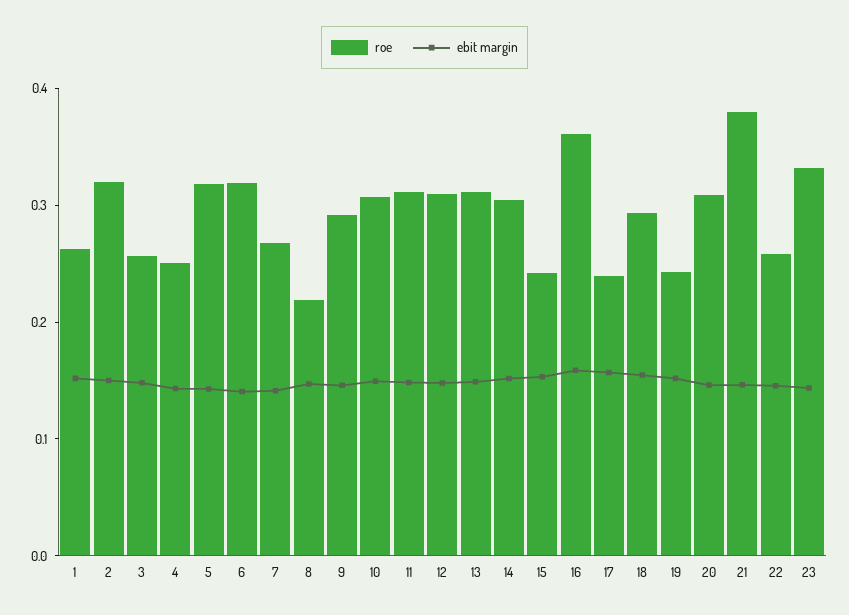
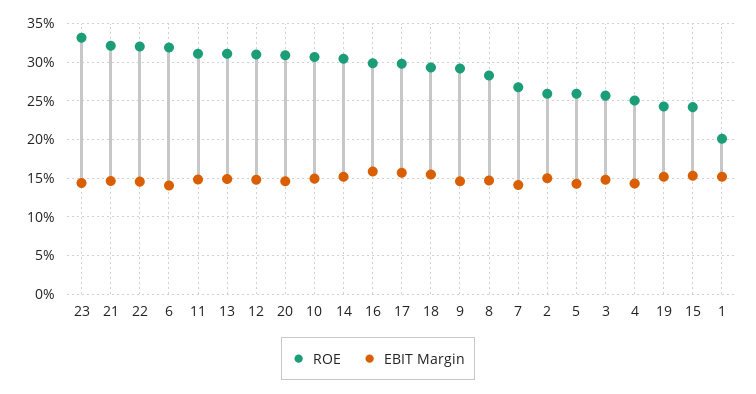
  {
    "roe": {
-     "1": 0.26,
+     "1": 0.2,
-     "2": 0.32,
+     "2": 0.26,
      "3": 0.26,
      "4": 0.25,
-     "5": 0.32,
+     "5": 0.26,
      "6": 0.32,
      "7": 0.27,
-     "8": 0.22,
+     "8": 0.28,
      "9": 0.29,
      "10": 0.31,
      "11": 0.31,
      "12": 0.31,
      "13": 0.31,
      "14": 0.3,
      "15": 0.24,
-     "16": 0.36,
+     "16": 0.3,
-     "17": 0.24,
+     "17": 0.3,
      "18": 0.29,
      "19": 0.24,
      "20": 0.31,
-     "21": 0.38,
+     "21": 0.32,
-     "22": 0.26,
+     "22": 0.32,
      "23": 0.33
    },
    "ebit margin": {
      "1": 0.15,
      "2": 0.15,
      "3": 0.15,
      "4": 0.14,
      "5": 0.14,
      "6": 0.14,
      "7": 0.14,
      "8": 0.15,
      "9": 0.15,
      "10": 0.15,
      "11": 0.15,
      "12": 0.15,
      "13": 0.15,
      "14": 0.15,
      "15": 0.15,
      "16": 0.16,
      "17": 0.16,
      "18": 0.15,
      "19": 0.15,
      "20": 0.15,
      "21": 0.15,
      "22": 0.15,
      "23": 0.14
    }
  }

